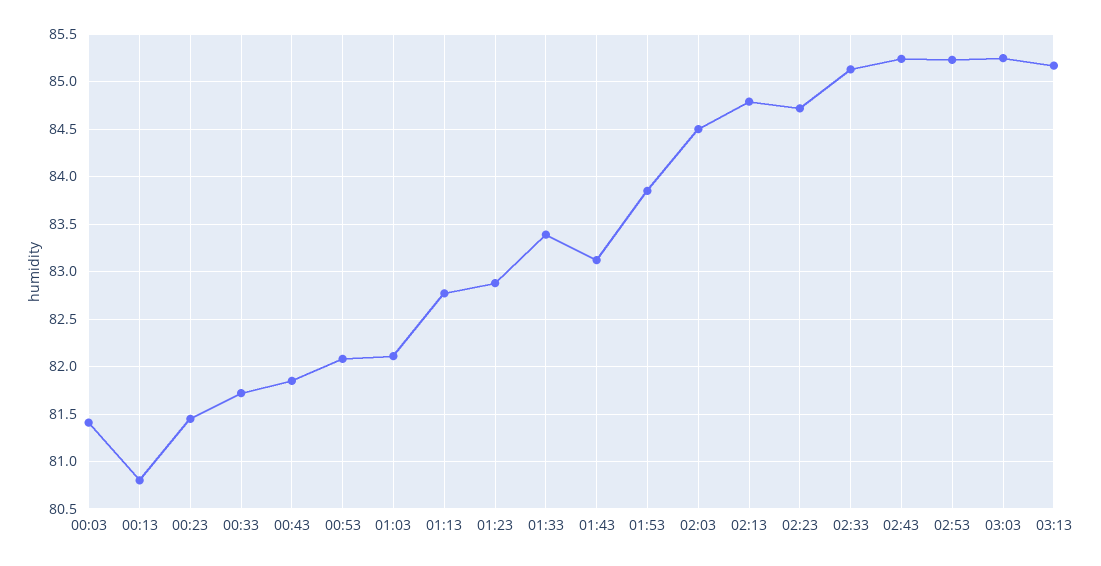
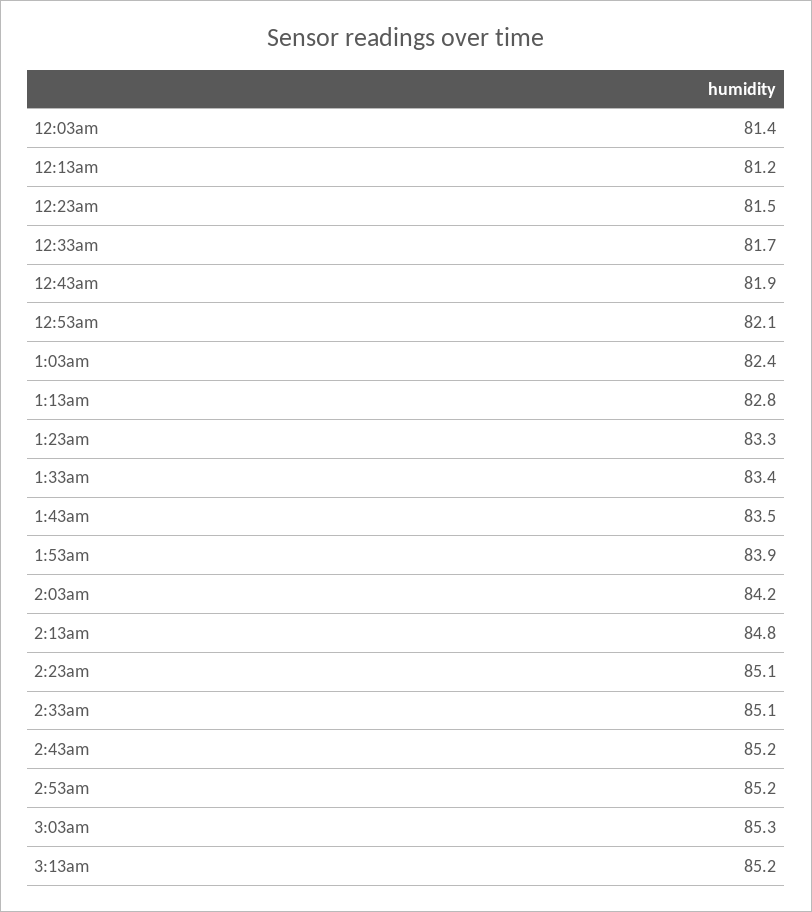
  {
    "00:03": 81.4,
-   "00:13": 80.8,
+   "00:13": 81.2,
    "00:23": 81.5,
    "00:33": 81.7,
    "00:43": 81.9,
    "00:53": 82.1,
-   "01:03": 82.1,
+   "01:03": 82.4,
    "01:13": 82.8,
-   "01:23": 82.9,
+   "01:23": 83.3,
    "01:33": 83.4,
-   "01:43": 83.1,
+   "01:43": 83.5,
    "01:53": 83.9,
-   "02:03": 84.5,
+   "02:03": 84.2,
    "02:13": 84.8,
-   "02:23": 84.7,
+   "02:23": 85.1,
    "02:33": 85.1,
    "02:43": 85.2,
    "02:53": 85.2,
    "03:03": 85.3,
    "03:13": 85.2
  }

